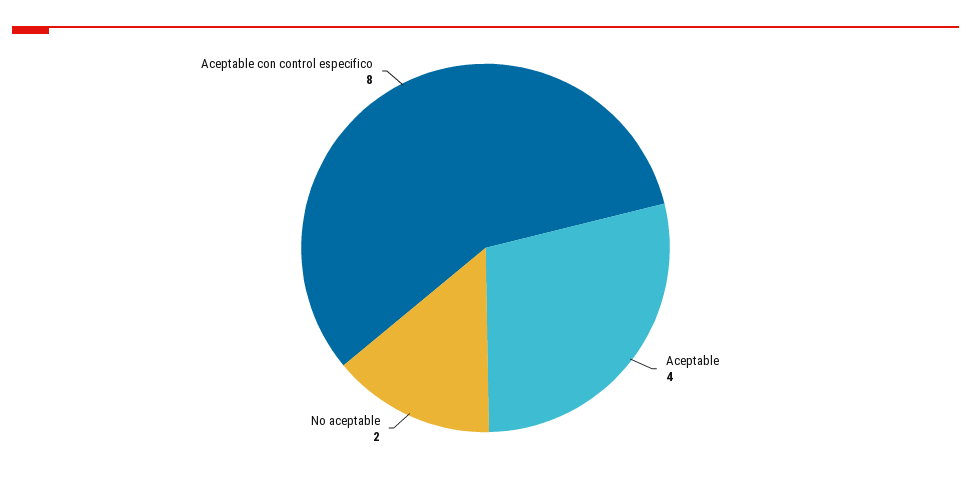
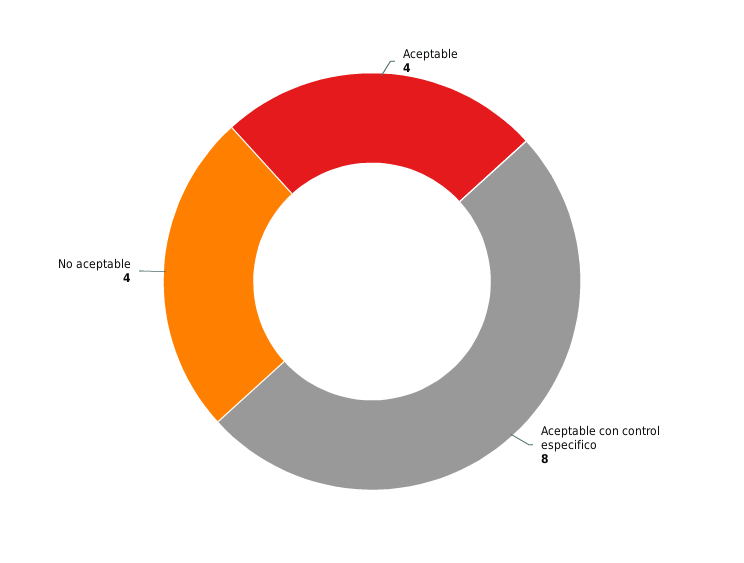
  {
    "Aceptable": 4,
-   "No aceptable": 2,
+   "No aceptable": 4,
    "Aceptable con control especifico": 8
  }

